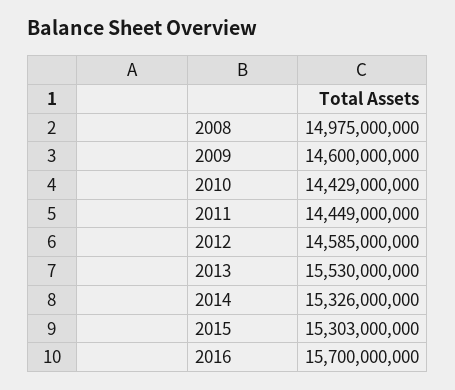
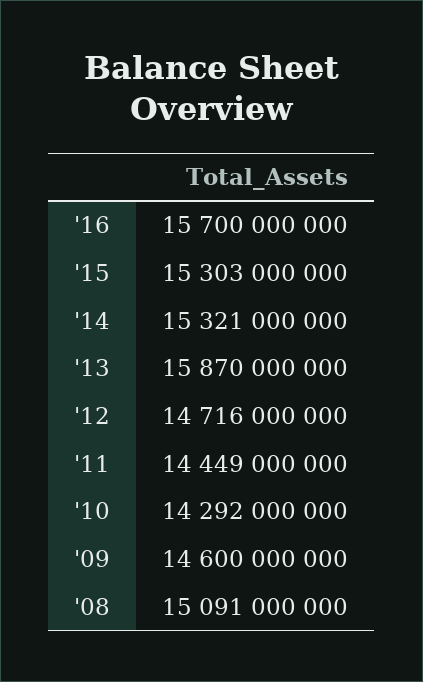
  {
-   "2008": 14975000000,
+   "2008": 15091000000,
    "2009": 14600000000,
-   "2010": 14429000000,
+   "2010": 14292000000,
    "2011": 14449000000,
-   "2012": 14585000000,
+   "2012": 14716000000,
-   "2013": 15530000000,
+   "2013": 15870000000,
-   "2014": 15326000000,
+   "2014": 15321000000,
    "2015": 15303000000,
    "2016": 15700000000
  }

